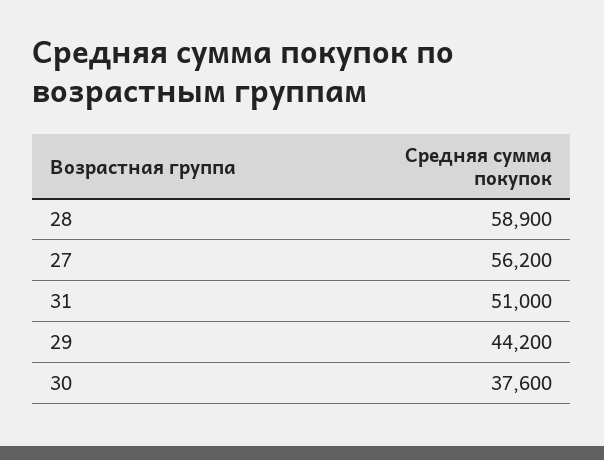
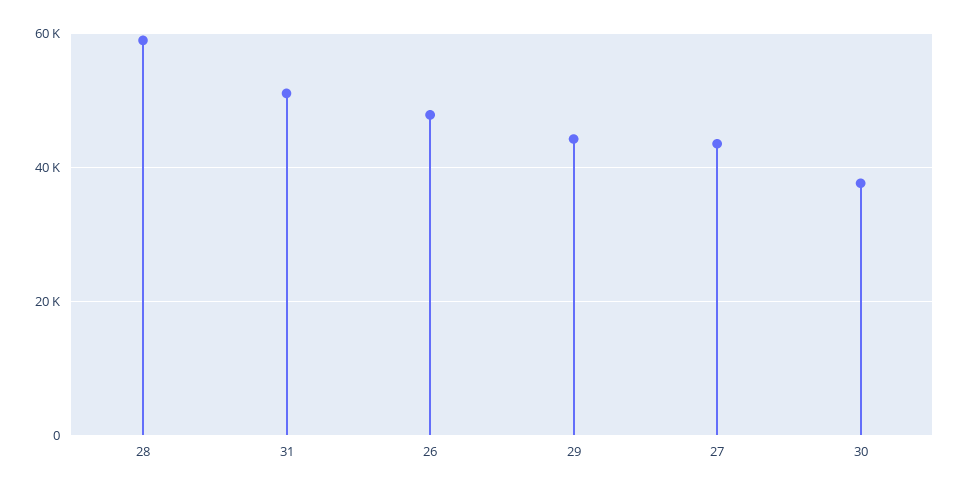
  {
    "28": 58900,
-   "27": 56200,
+   "27": 44000,
    "31": 51000,
    "29": 44200,
-   "30": 37600
+   "30": 37600,
+   "26": 48000
  }

